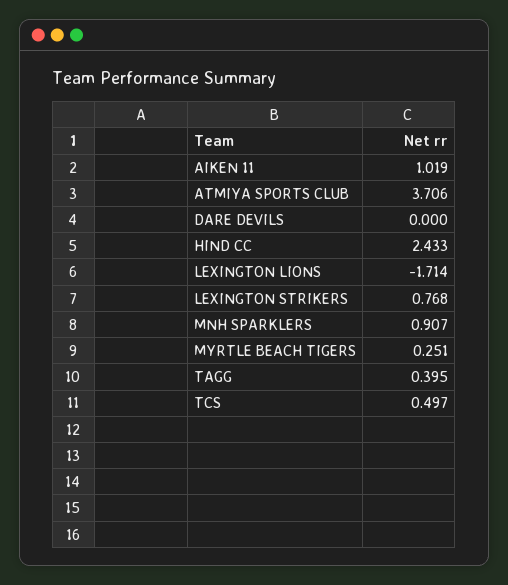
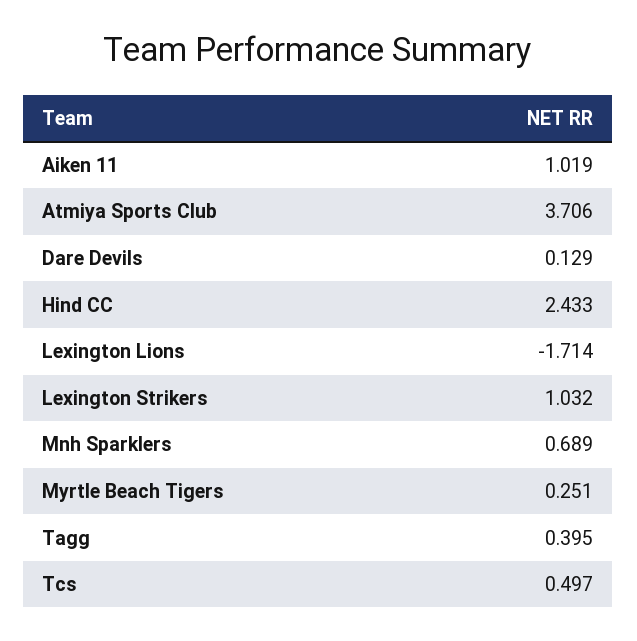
  {
    "AIKEN 11": 1.019,
    "ATMIYA SPORTS CLUB": 3.706,
-   "DARE DEVILS": 0,
+   "DARE DEVILS": 0.129,
    "HIND CC": 2.433,
    "LEXINGTON LIONS": -1.714,
-   "LEXINGTON STRIKERS": 0.768,
+   "LEXINGTON STRIKERS": 1.032,
-   "MNH SPARKLERS": 0.907,
+   "MNH SPARKLERS": 0.689,
    "MYRTLE BEACH TIGERS": 0.251,
    "TAGG": 0.395,
    "TCS": 0.497
  }

